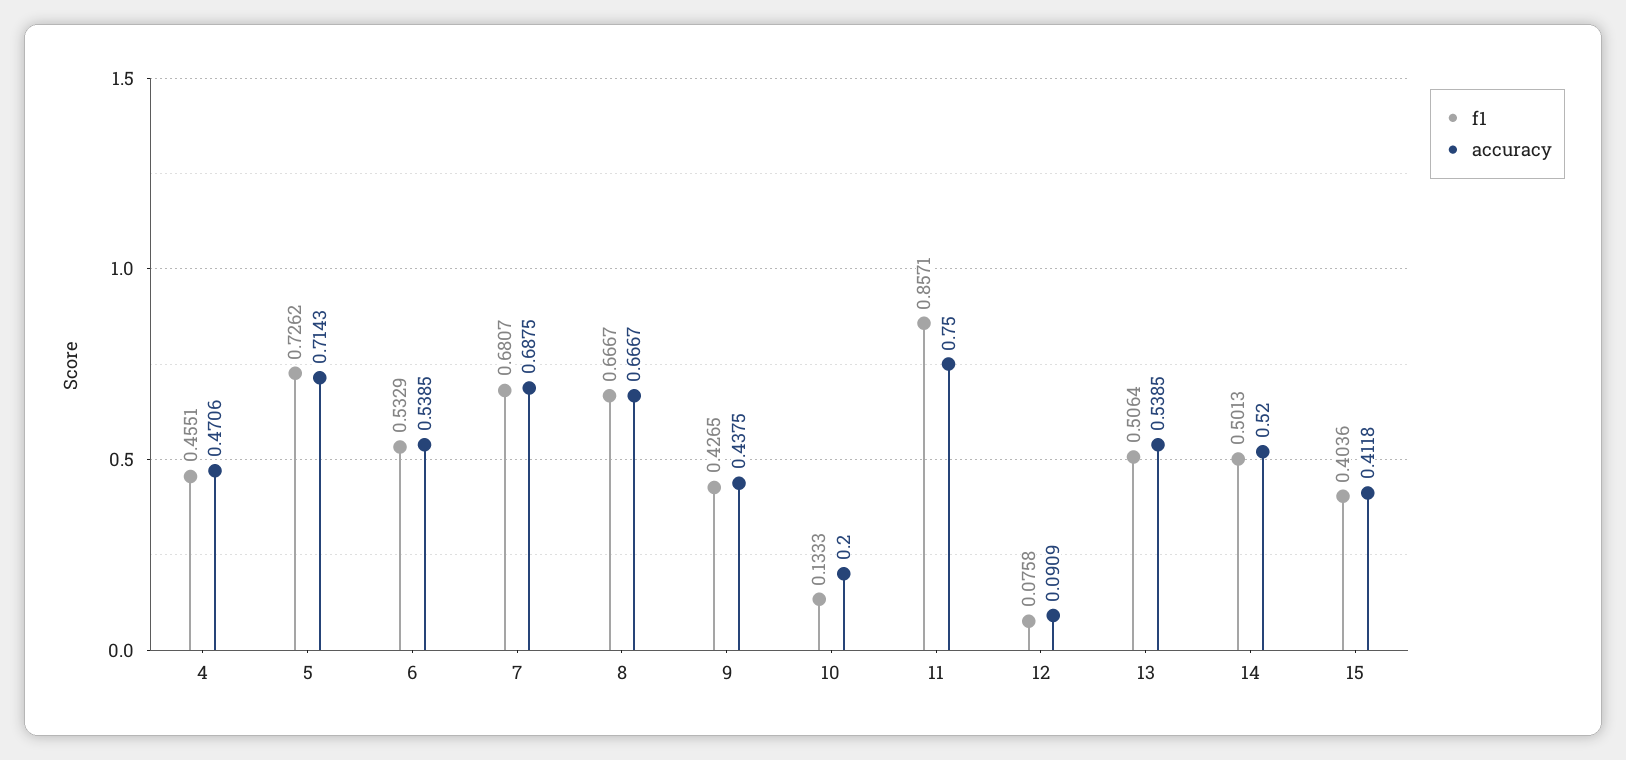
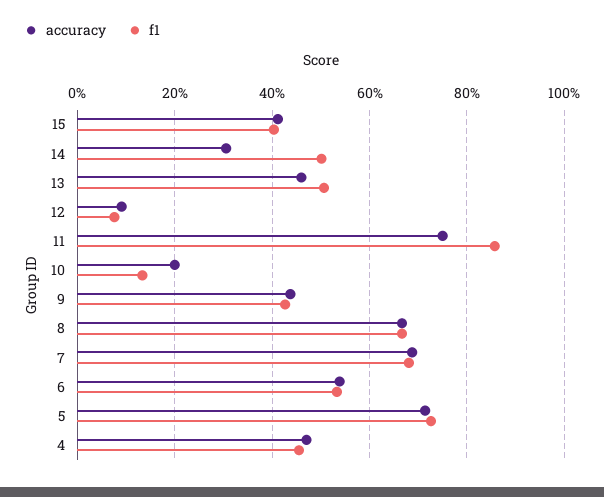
  {
    "f1": {
      "4": 0.4551,
      "5": 0.7262,
      "6": 0.5329,
      "7": 0.6807,
      "8": 0.6667,
      "9": 0.4265,
      "10": 0.1333,
      "11": 0.8571,
      "12": 0.0758,
      "13": 0.5064,
      "14": 0.5013,
      "15": 0.4036
    },
    "accuracy": {
      "4": 0.4706,
      "5": 0.7143,
      "6": 0.5385,
      "7": 0.6875,
      "8": 0.6667,
      "9": 0.4375,
      "10": 0.2,
      "11": 0.75,
      "12": 0.0909,
-     "13": 0.5385,
+     "13": 0.46,
-     "14": 0.52,
+     "14": 0.3,
      "15": 0.4118
    }
  }

